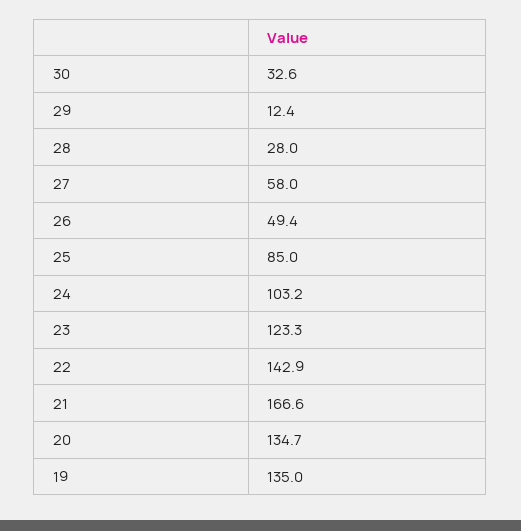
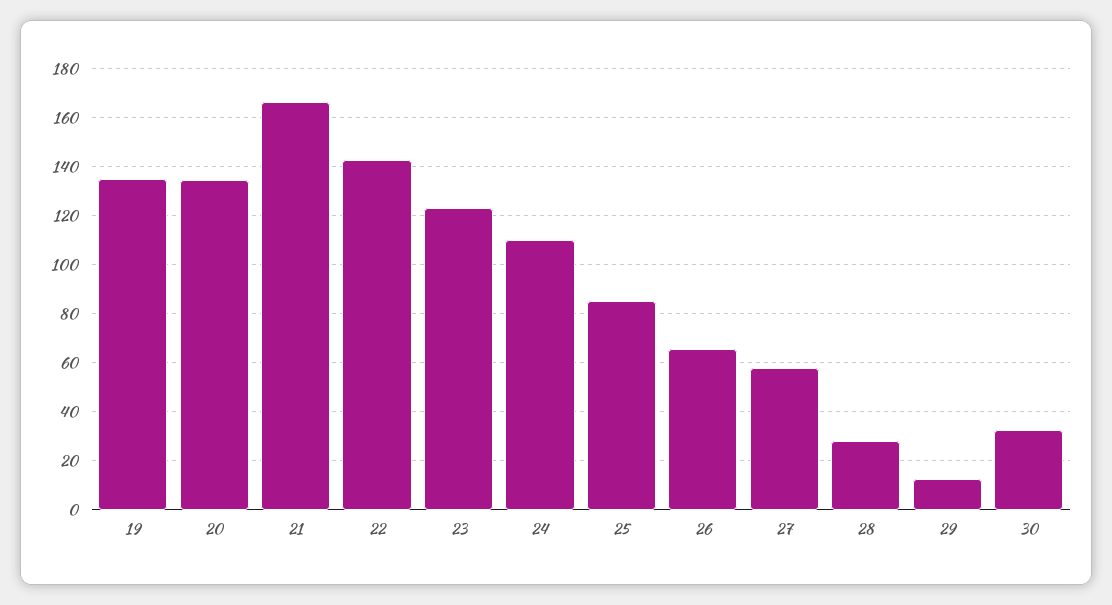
  {
    "30": 32.6,
    "29": 12.4,
    "28": 28,
    "27": 58,
-   "26": 49.4,
+   "26": 65,
    "25": 85,
-   "24": 103.2,
+   "24": 110,
    "23": 123.3,
    "22": 142.9,
    "21": 166.6,
    "20": 134.7,
    "19": 135
  }

